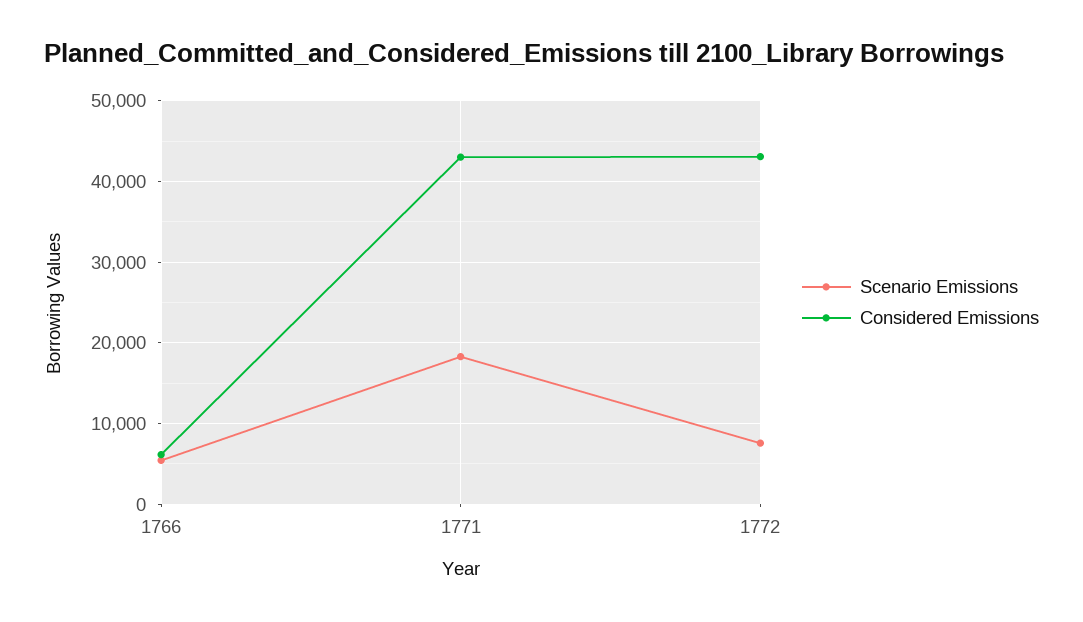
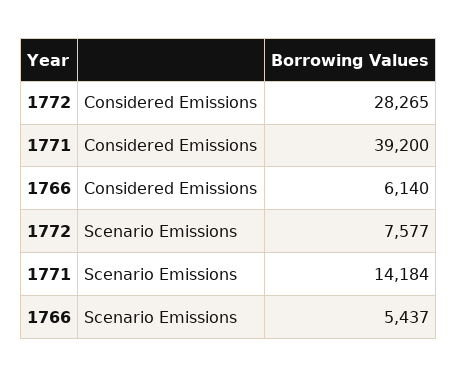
  {
    "Scenario Emissions": {
      "1766": 5437,
-     "1771": 18000,
+     "1771": 14184,
      "1772": 7577
    },
    "Considered Emissions": {
      "1766": 6140,
-     "1771": 43000,
+     "1771": 39200,
-     "1772": 43000
+     "1772": 28265
    }
  }

